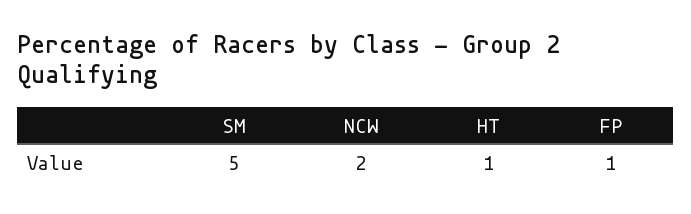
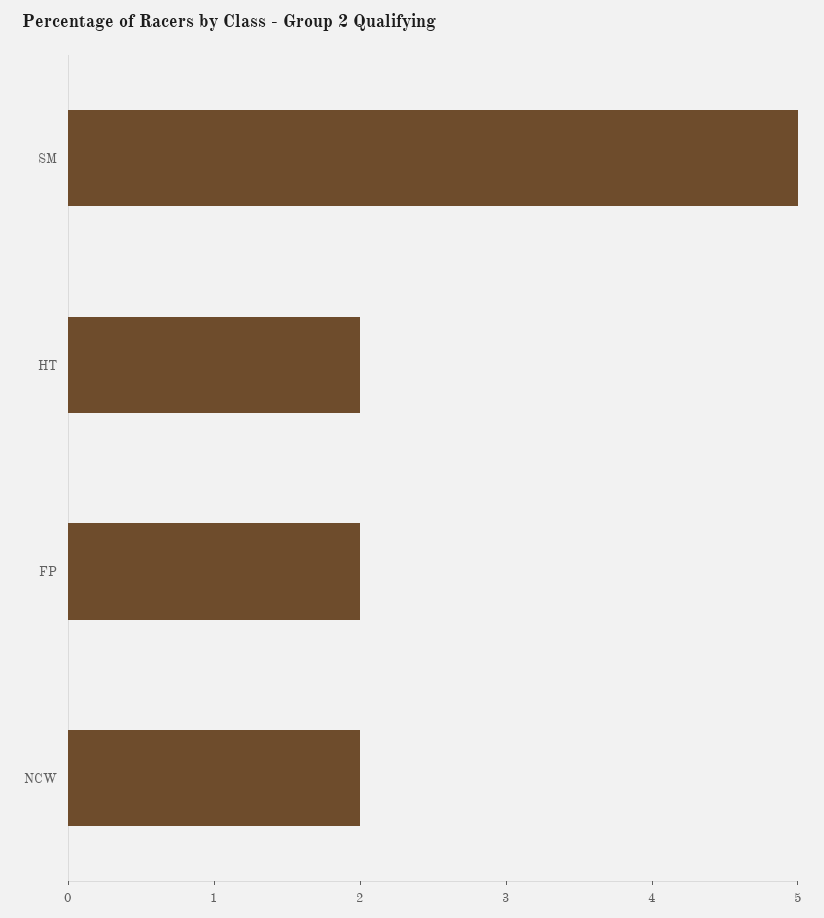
  {
    "SM": 5,
    "NCW": 2,
-   "HT": 1,
+   "HT": 2,
-   "FP": 1
+   "FP": 2
  }

